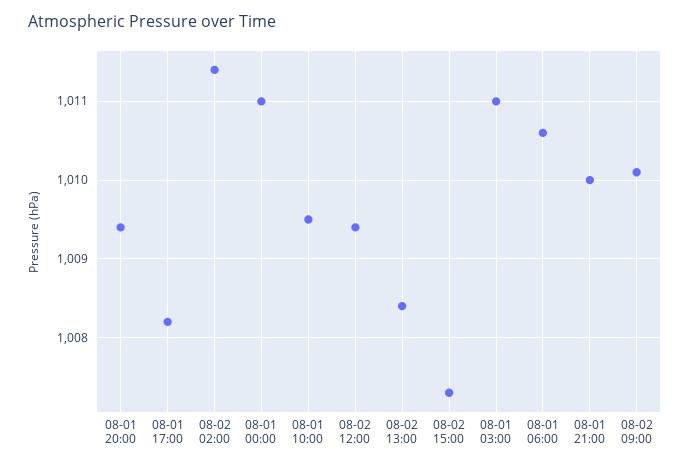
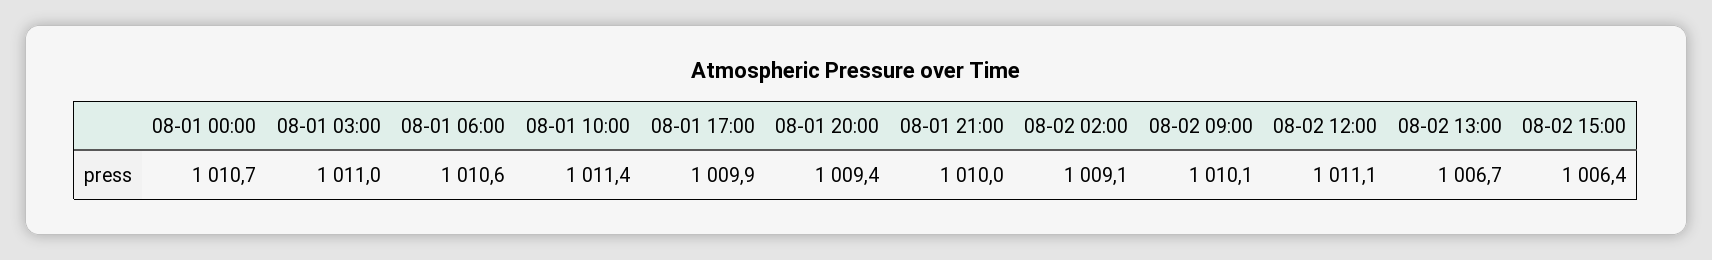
  {
    "08-01 20:00": 1009.4,
-   "08-01 17:00": 1008.2,
+   "08-01 17:00": 1009.9,
-   "08-02 02:00": 1011.4,
+   "08-02 02:00": 1009.1,
-   "08-01 00:00": 1011,
+   "08-01 00:00": 1010.7,
-   "08-01 10:00": 1009.5,
+   "08-01 10:00": 1011.4,
-   "08-02 12:00": 1009.4,
+   "08-02 12:00": 1011.1,
-   "08-02 13:00": 1008.4,
+   "08-02 13:00": 1006.7,
-   "08-02 15:00": 1007.3,
+   "08-02 15:00": 1006.4,
    "08-01 03:00": 1011,
    "08-01 06:00": 1010.6,
    "08-01 21:00": 1010,
    "08-02 09:00": 1010.1
  }

